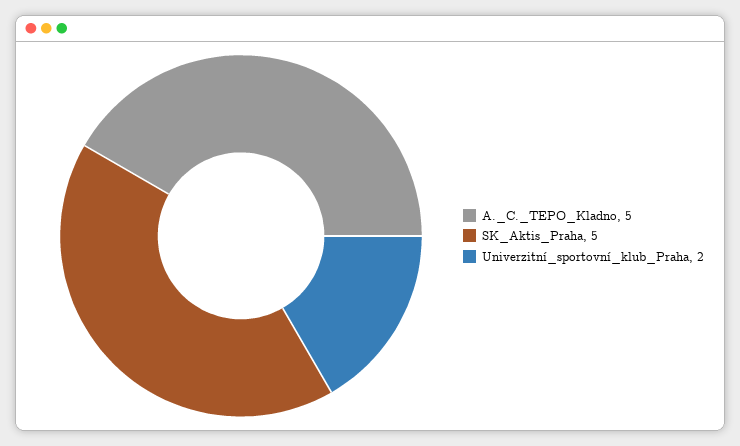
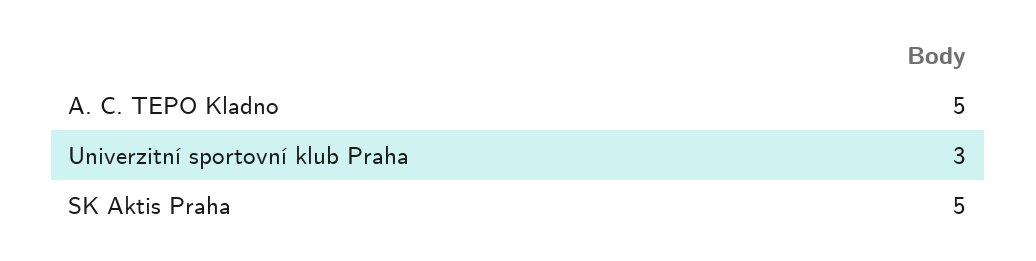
  {
    "A._C._TEPO_Kladno": 5,
    "SK_Aktis_Praha": 5,
-   "Univerzitní_sportovní_klub_Praha": 2
+   "Univerzitní_sportovní_klub_Praha": 3
  }

